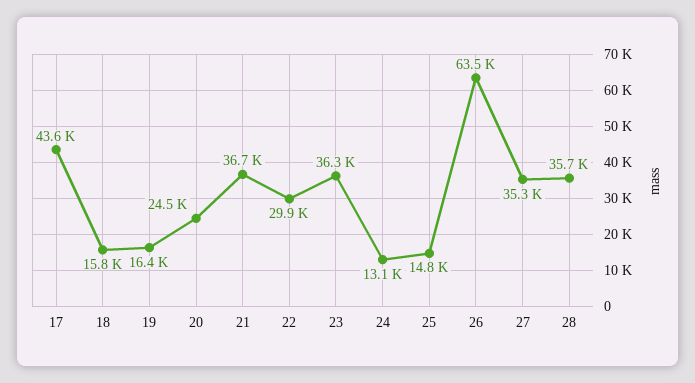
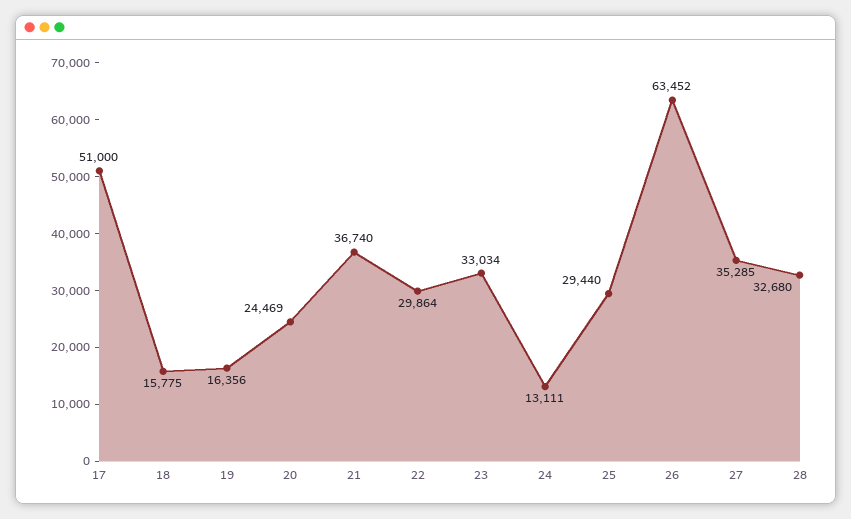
  {
-   "17": 43600,
+   "17": 51000,
    "18": 15775,
    "19": 16356,
    "20": 24469,
    "21": 36740,
    "22": 29864,
-   "23": 36300,
+   "23": 33034,
    "24": 13111,
-   "25": 14800,
+   "25": 29440,
    "26": 63452,
    "27": 35285,
-   "28": 35700
+   "28": 32680
  }

